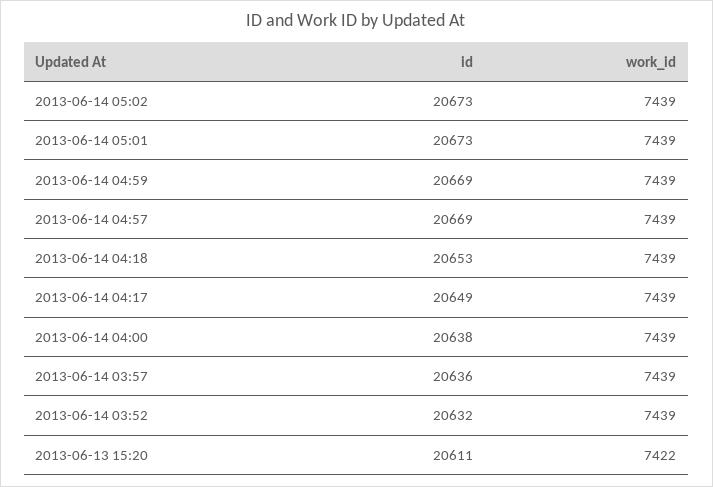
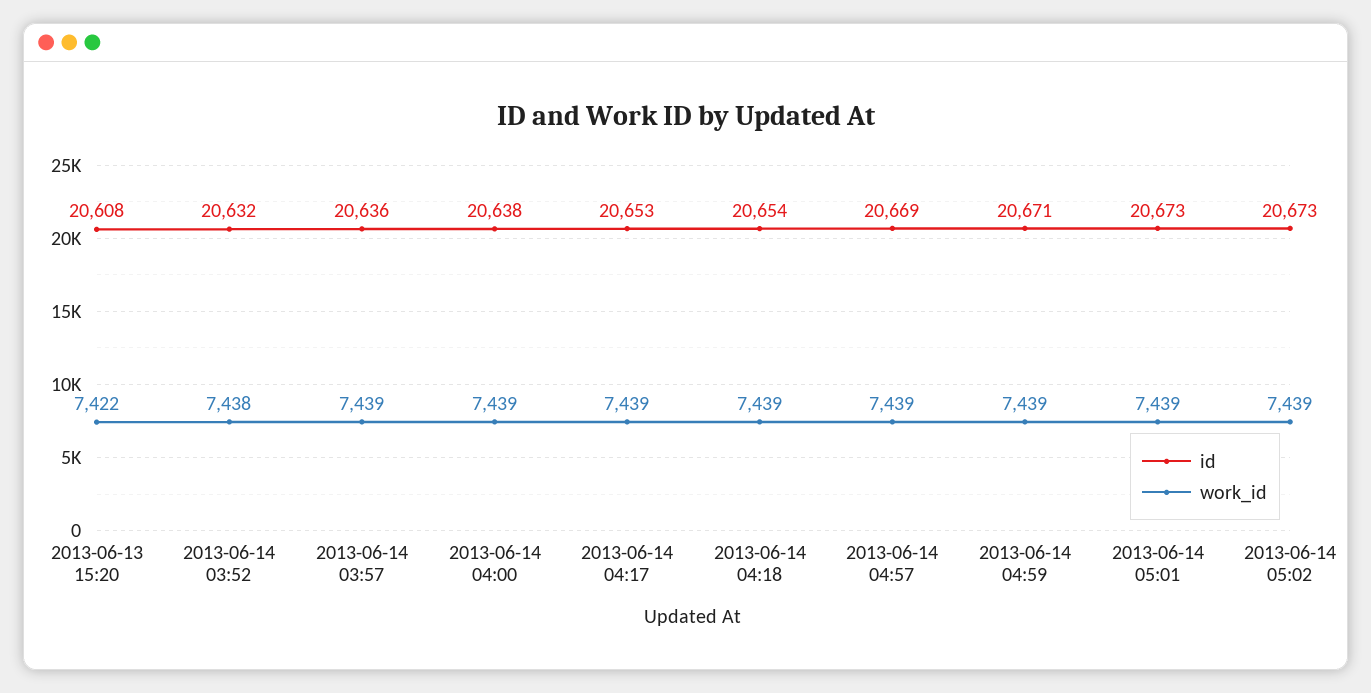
  {
    "id": {
      "2013-06-14 05:02": 20673,
      "2013-06-14 05:01": 20673,
-     "2013-06-14 04:59": 20669,
+     "2013-06-14 04:59": 20671,
      "2013-06-14 04:57": 20669,
-     "2013-06-14 04:18": 20653,
+     "2013-06-14 04:18": 20654,
-     "2013-06-14 04:17": 20649,
+     "2013-06-14 04:17": 20653,
      "2013-06-14 04:00": 20638,
      "2013-06-14 03:57": 20636,
      "2013-06-14 03:52": 20632,
-     "2013-06-13 15:20": 20611
+     "2013-06-13 15:20": 20608
    },
    "work_id": {
      "2013-06-14 05:02": 7439,
      "2013-06-14 05:01": 7439,
      "2013-06-14 04:59": 7439,
      "2013-06-14 04:57": 7439,
      "2013-06-14 04:18": 7439,
      "2013-06-14 04:17": 7439,
      "2013-06-14 04:00": 7439,
      "2013-06-14 03:57": 7439,
-     "2013-06-14 03:52": 7439,
+     "2013-06-14 03:52": 7438,
      "2013-06-13 15:20": 7422
    }
  }

